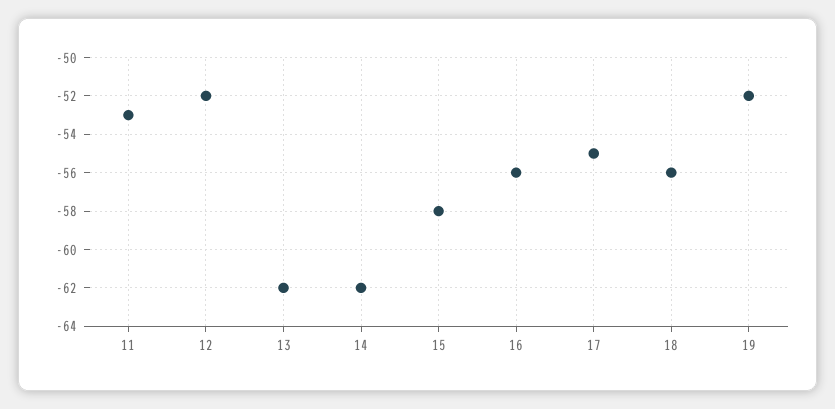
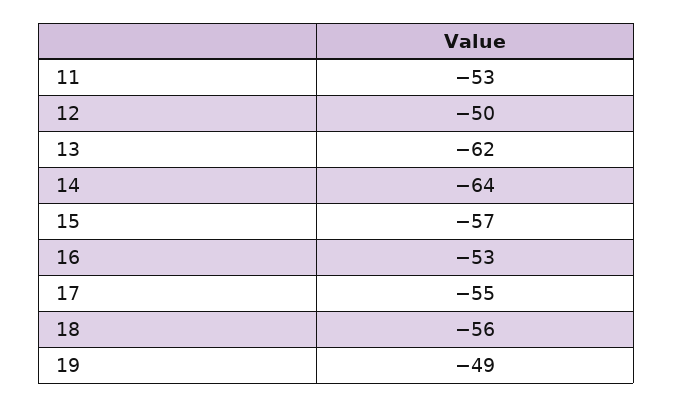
  {
    "11": -53,
-   "12": -52,
+   "12": -50,
    "13": -62,
-   "14": -62,
+   "14": -64,
-   "15": -58,
+   "15": -57,
-   "16": -56,
+   "16": -53,
    "17": -55,
    "18": -56,
-   "19": -52
+   "19": -49
  }

